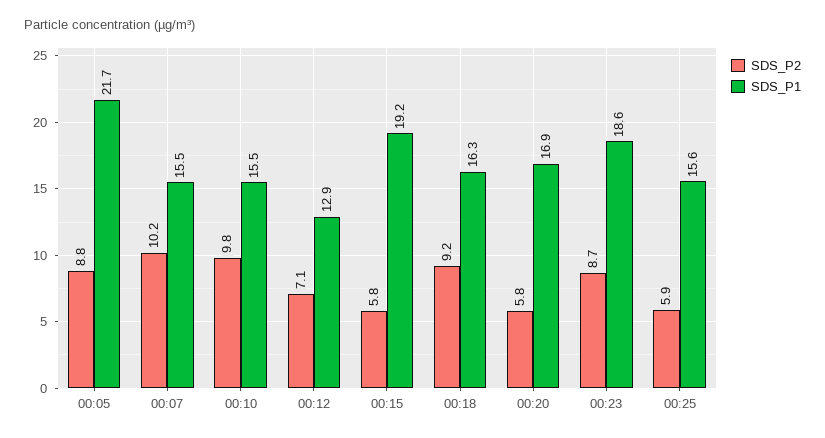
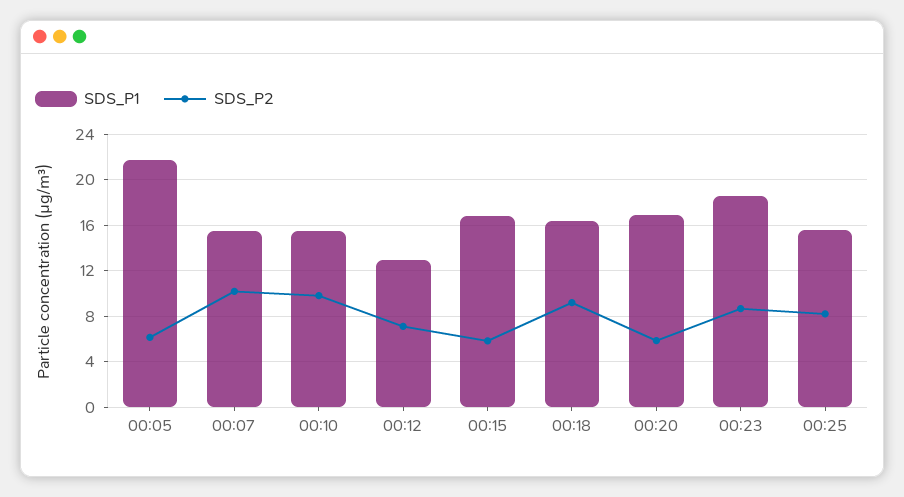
  {
    "SDS_P2": {
-     "00:05": 8.8,
+     "00:05": 6,
      "00:07": 10.2,
      "00:10": 9.8,
      "00:12": 7.1,
      "00:15": 5.8,
      "00:18": 9.2,
      "00:20": 5.8,
      "00:23": 8.7,
-     "00:25": 5.9
+     "00:25": 8
    },
    "SDS_P1": {
      "00:05": 21.7,
      "00:07": 15.5,
      "00:10": 15.5,
      "00:12": 12.9,
-     "00:15": 19.2,
+     "00:15": 17,
      "00:18": 16.3,
      "00:20": 16.9,
      "00:23": 18.6,
      "00:25": 15.6
    }
  }

